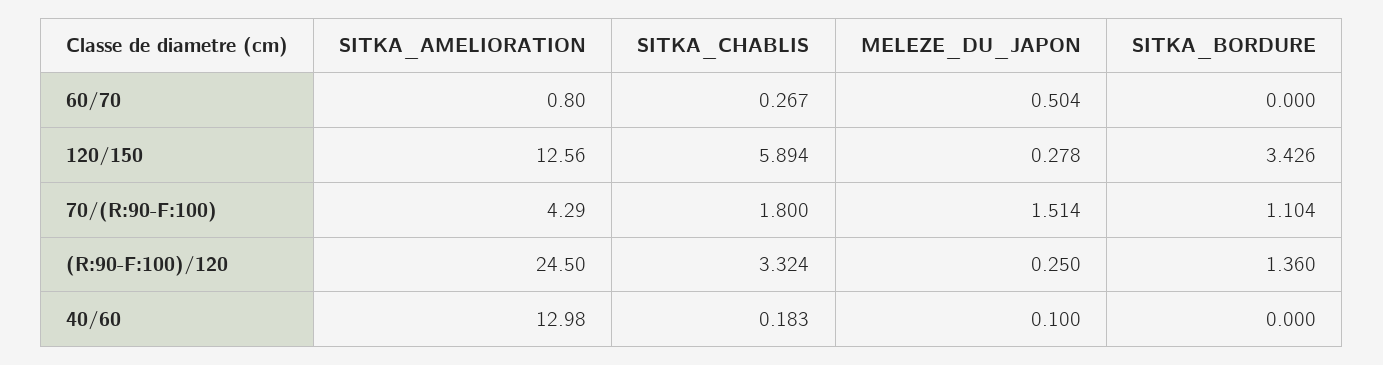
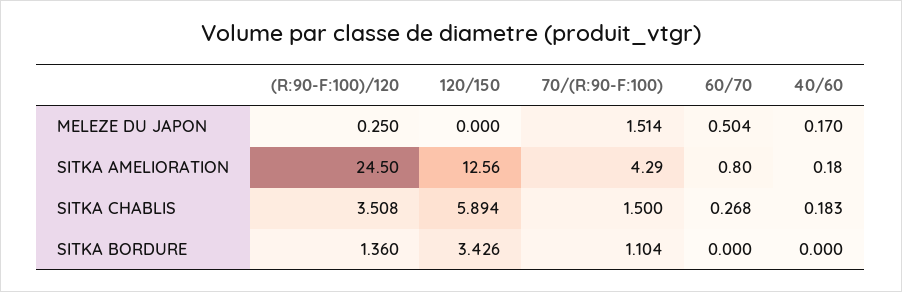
  {
    "SITKA_AMELIORATION": {
      "60/70": 0.8,
      "120/150": 12.56,
      "70/(R:90-F:100)": 4.29,
      "(R:90-F:100)/120": 24.5,
-     "40/60": 12.98
+     "40/60": 0.18
    },
    "SITKA_CHABLIS": {
-     "60/70": 0.267,
+     "60/70": 0.268,
      "120/150": 5.894,
-     "70/(R:90-F:100)": 1.8,
+     "70/(R:90-F:100)": 1.5,
-     "(R:90-F:100)/120": 3.324,
+     "(R:90-F:100)/120": 3.508,
      "40/60": 0.183
    },
    "MELEZE_DU_JAPON": {
      "60/70": 0.504,
-     "120/150": 0.278,
+     "120/150": 0,
      "70/(R:90-F:100)": 1.514,
      "(R:90-F:100)/120": 0.25,
-     "40/60": 0.1
+     "40/60": 0.17
    },
    "SITKA_BORDURE": {
      "60/70": 0,
      "120/150": 3.426,
      "70/(R:90-F:100)": 1.104,
      "(R:90-F:100)/120": 1.36,
      "40/60": 0
    }
  }

